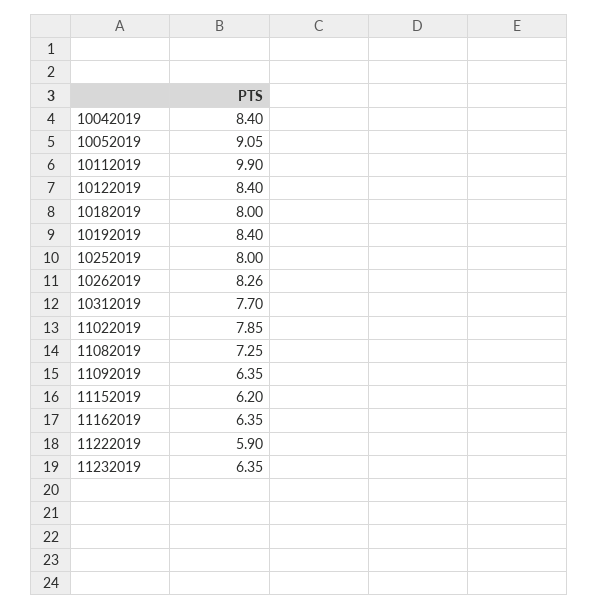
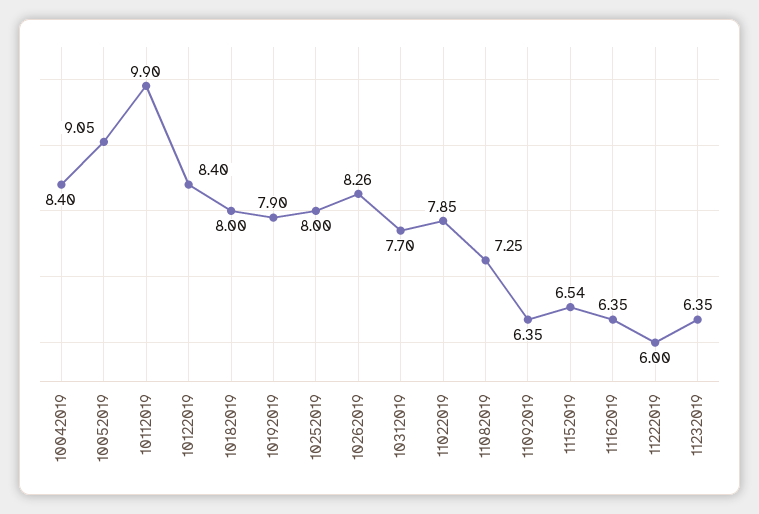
  {
    "10042019": 8.4,
    "10052019": 9.05,
    "10112019": 9.9,
    "10122019": 8.4,
    "10182019": 8,
-   "10192019": 8.4,
+   "10192019": 7.9,
    "10252019": 8,
    "10262019": 8.26,
    "10312019": 7.7,
    "11022019": 7.85,
    "11082019": 7.25,
    "11092019": 6.35,
-   "11152019": 6.2,
+   "11152019": 6.54,
    "11162019": 6.35,
-   "11222019": 5.9,
+   "11222019": 6,
    "11232019": 6.35
  }

